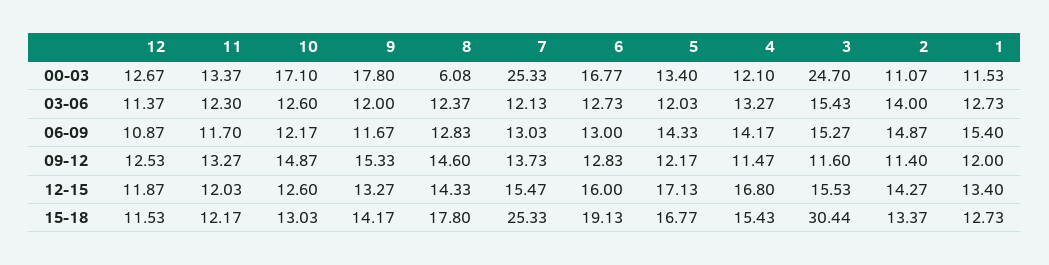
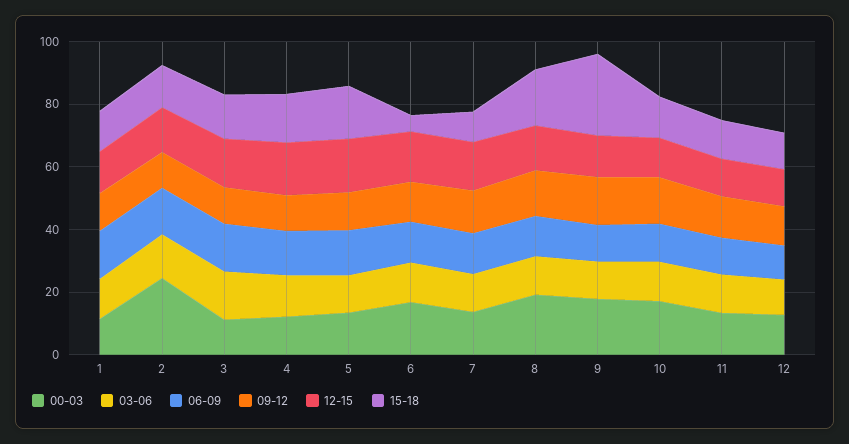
  {
    "00-03": {
      "12": 12.67,
      "11": 13.37,
      "10": 17.1,
      "9": 17.8,
-     "8": 6.08,
+     "8": 20,
-     "7": 25.33,
+     "7": 15,
      "6": 16.77,
      "5": 13.4,
      "4": 12.1,
-     "3": 24.7,
+     "3": 10,
-     "2": 11.07,
+     "2": 25,
      "1": 11.53
    },
    "03-06": {
      "12": 11.37,
      "11": 12.3,
      "10": 12.6,
      "9": 12,
      "8": 12.37,
      "7": 12.13,
      "6": 12.73,
      "5": 12.03,
      "4": 13.27,
      "3": 15.43,
      "2": 14,
      "1": 12.73
    },
    "06-09": {
      "12": 10.87,
      "11": 11.7,
      "10": 12.17,
      "9": 11.67,
      "8": 12.83,
      "7": 13.03,
      "6": 13,
      "5": 14.33,
      "4": 14.17,
      "3": 15.27,
      "2": 14.87,
      "1": 15.4
    },
    "09-12": {
      "12": 12.53,
      "11": 13.27,
      "10": 14.87,
      "9": 15.33,
      "8": 14.6,
      "7": 13.73,
      "6": 12.83,
      "5": 12.17,
      "4": 11.47,
      "3": 11.6,
      "2": 11.4,
      "1": 12
    },
    "12-15": {
      "12": 11.87,
      "11": 12.03,
      "10": 12.6,
      "9": 13.27,
      "8": 14.33,
      "7": 15.47,
      "6": 16,
      "5": 17.13,
      "4": 16.8,
      "3": 15.53,
      "2": 14.27,
      "1": 13.4
    },
    "15-18": {
      "12": 11.53,
      "11": 12.17,
      "10": 13.03,
-     "9": 14.17,
+     "9": 25,
      "8": 17.8,
-     "7": 25.33,
+     "7": 10,
-     "6": 19.13,
+     "6": 5,
      "5": 16.77,
      "4": 15.43,
-     "3": 30.44,
+     "3": 15,
      "2": 13.37,
      "1": 12.73
    }
  }

